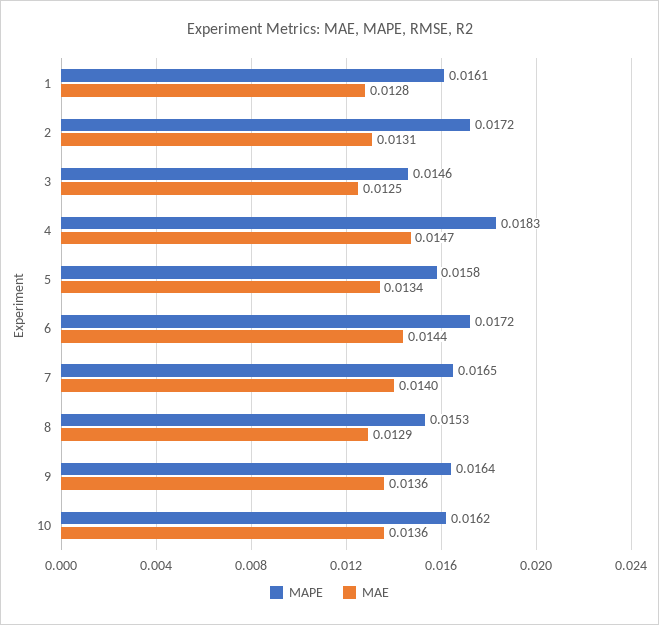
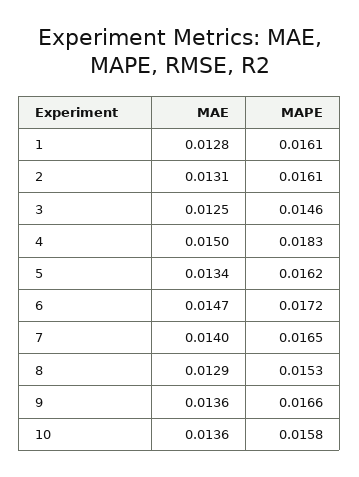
  {
    "MAPE": {
      "1": 0.0161,
-     "2": 0.0172,
+     "2": 0.0161,
      "3": 0.0146,
      "4": 0.0183,
-     "5": 0.0158,
+     "5": 0.0162,
      "6": 0.0172,
      "7": 0.0165,
      "8": 0.0153,
-     "9": 0.0164,
+     "9": 0.0166,
-     "10": 0.0162
+     "10": 0.0158
    },
    "MAE": {
      "1": 0.0128,
      "2": 0.0131,
      "3": 0.0125,
-     "4": 0.0147,
+     "4": 0.015,
      "5": 0.0134,
-     "6": 0.0144,
+     "6": 0.0147,
      "7": 0.014,
      "8": 0.0129,
      "9": 0.0136,
      "10": 0.0136
    }
  }

